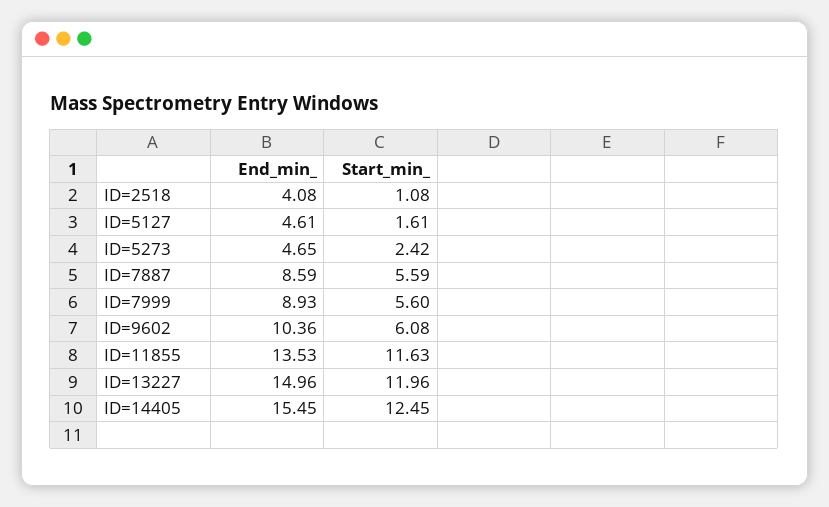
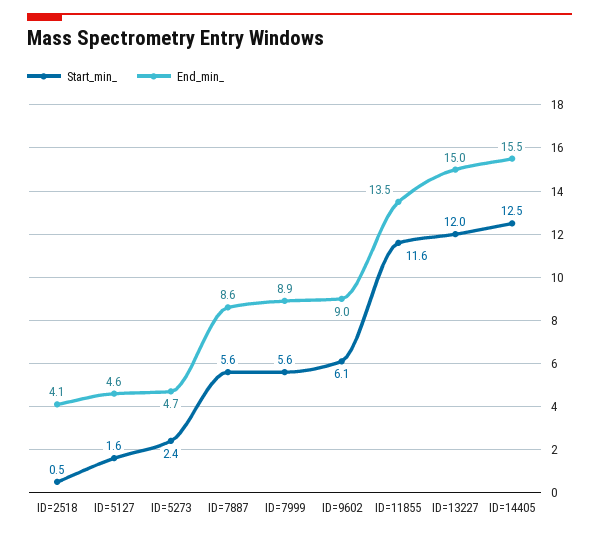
  {
    "End_min_": {
      "ID=2518": 4.08,
      "ID=5127": 4.61,
      "ID=5273": 4.65,
      "ID=7887": 8.59,
      "ID=7999": 8.93,
-     "ID=9602": 10.36,
+     "ID=9602": 9,
      "ID=11855": 13.53,
      "ID=13227": 14.96,
      "ID=14405": 15.45
    },
    "Start_min_": {
-     "ID=2518": 1.08,
+     "ID=2518": 0.5,
      "ID=5127": 1.61,
      "ID=5273": 2.42,
      "ID=7887": 5.59,
      "ID=7999": 5.6,
      "ID=9602": 6.08,
      "ID=11855": 11.63,
      "ID=13227": 11.96,
      "ID=14405": 12.45
    }
  }

